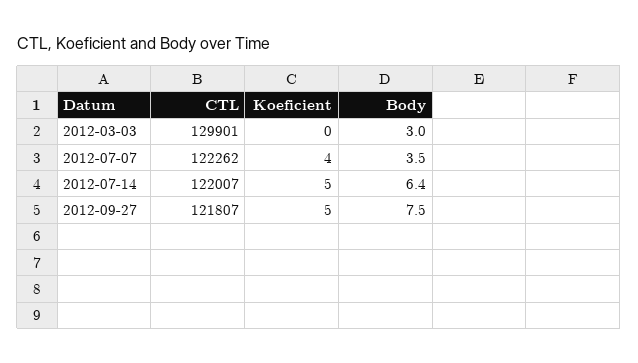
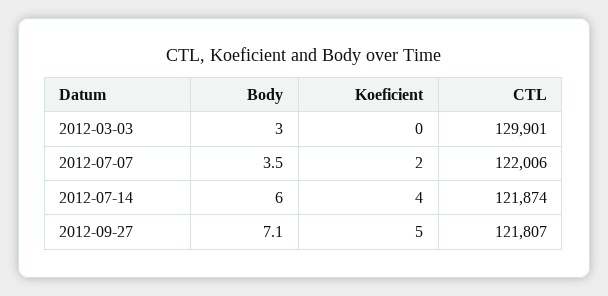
  {
    "CTL": {
      "2012-03-03": 129901,
-     "2012-07-07": 122262,
+     "2012-07-07": 122006,
-     "2012-07-14": 122007,
+     "2012-07-14": 121874,
      "2012-09-27": 121807
    },
    "Koeficient": {
      "2012-03-03": 0,
-     "2012-07-07": 4,
+     "2012-07-07": 2,
-     "2012-07-14": 5,
+     "2012-07-14": 4,
      "2012-09-27": 5
    },
    "Body": {
      "2012-03-03": 3,
      "2012-07-07": 3.5,
-     "2012-07-14": 6.4,
+     "2012-07-14": 6,
-     "2012-09-27": 7.5
+     "2012-09-27": 7.1
    }
  }

